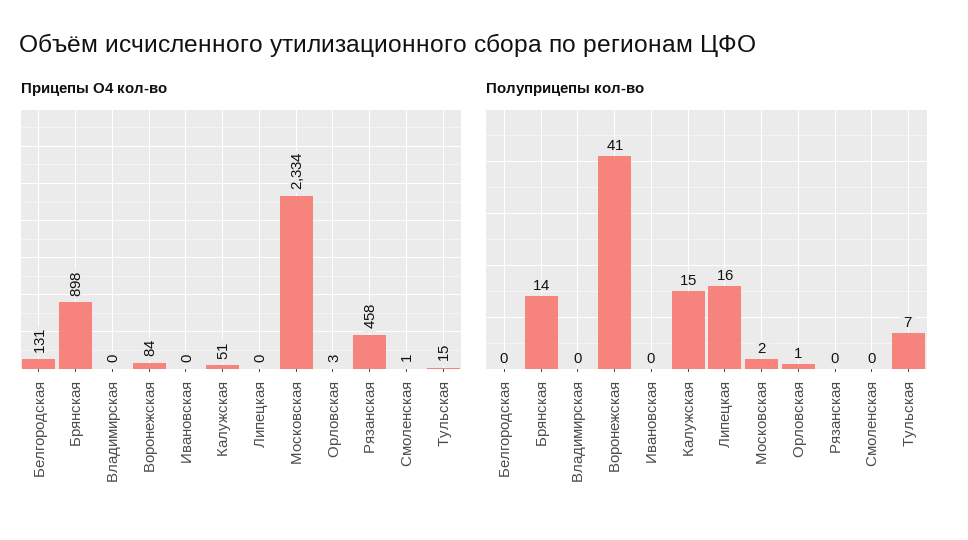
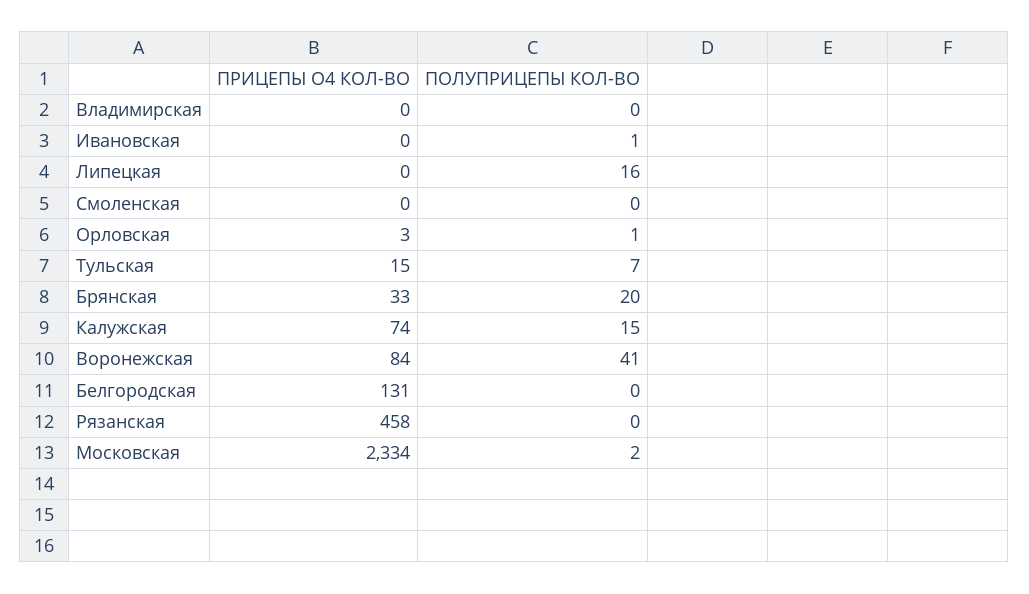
  {
    "Прицепы О4 кол-во": {
      "Белгородская": 131,
-     "Брянская": 898,
+     "Брянская": 33,
      "Владимирская": 0,
      "Воронежская": 84,
      "Ивановская": 0,
-     "Калужская": 51,
+     "Калужская": 74,
      "Липецкая": 0,
      "Московская": 2334,
      "Орловская": 3,
      "Рязанская": 458,
-     "Смоленская": 1,
+     "Смоленская": 0,
      "Тульская": 15
    },
    "Полуприцепы кол-во": {
      "Белгородская": 0,
-     "Брянская": 14,
+     "Брянская": 20,
      "Владимирская": 0,
      "Воронежская": 41,
-     "Ивановская": 0,
+     "Ивановская": 1,
      "Калужская": 15,
      "Липецкая": 16,
      "Московская": 2,
      "Орловская": 1,
      "Рязанская": 0,
      "Смоленская": 0,
      "Тульская": 7
    }
  }

